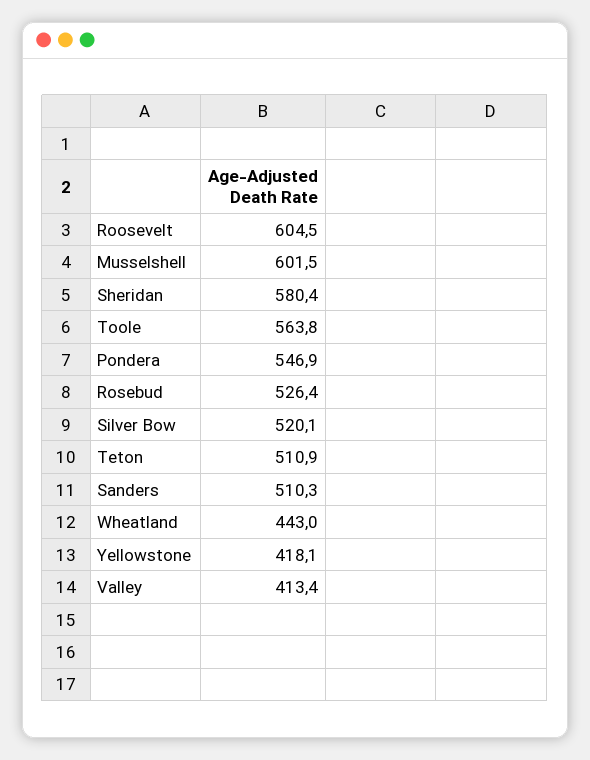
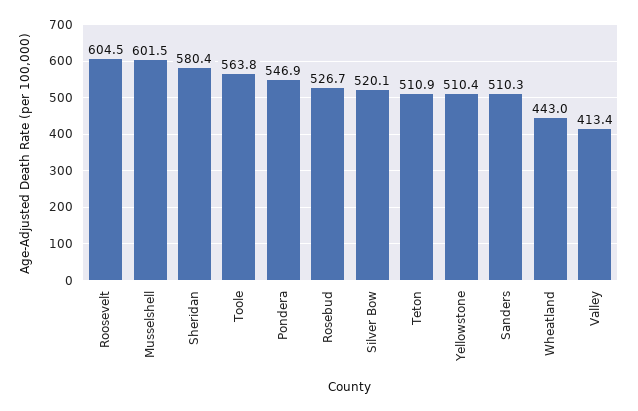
  {
    "Roosevelt": 604.5,
    "Musselshell": 601.5,
    "Sheridan": 580.4,
    "Toole": 563.8,
    "Pondera": 546.9,
-   "Rosebud": 526.4,
+   "Rosebud": 526.7,
    "Silver Bow": 520.1,
    "Teton": 510.9,
    "Sanders": 510.3,
    "Wheatland": 443,
-   "Yellowstone": 418.1,
+   "Yellowstone": 510.4,
    "Valley": 413.4
  }

